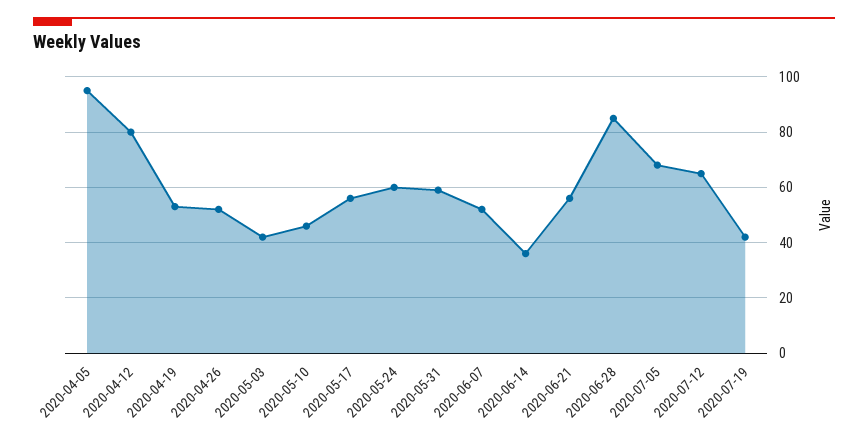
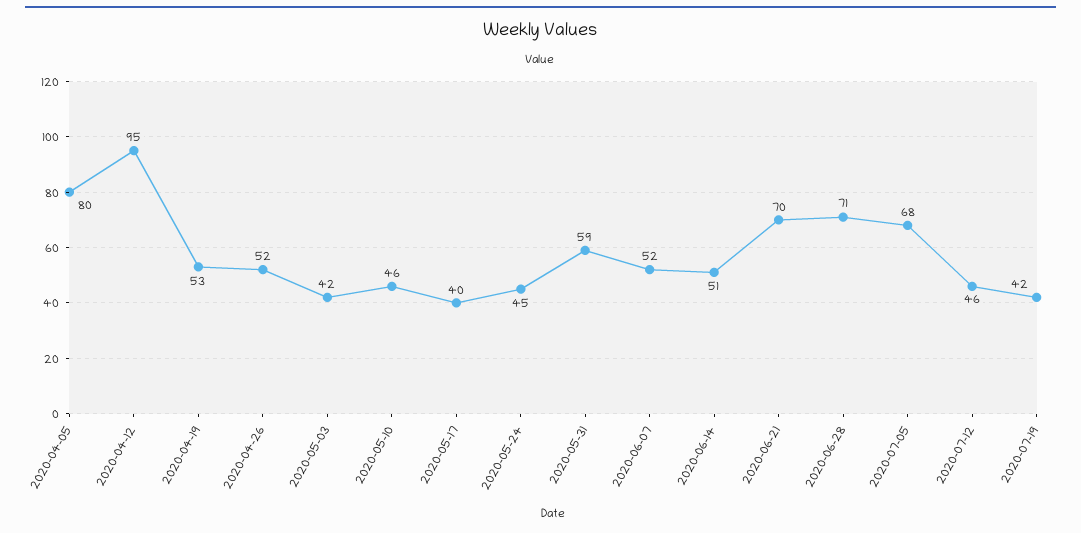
  {
-   "2020-04-05": 95,
+   "2020-04-05": 80,
-   "2020-04-12": 80,
+   "2020-04-12": 95,
    "2020-04-19": 53,
    "2020-04-26": 52,
    "2020-05-03": 42,
    "2020-05-10": 46,
-   "2020-05-17": 55,
+   "2020-05-17": 40,
-   "2020-05-24": 60,
+   "2020-05-24": 45,
    "2020-05-31": 59,
    "2020-06-07": 52,
-   "2020-06-14": 35,
+   "2020-06-14": 51,
-   "2020-06-21": 55,
+   "2020-06-21": 70,
-   "2020-06-28": 85,
+   "2020-06-28": 71,
    "2020-07-05": 68,
-   "2020-07-12": 65,
+   "2020-07-12": 46,
    "2020-07-19": 42
  }

